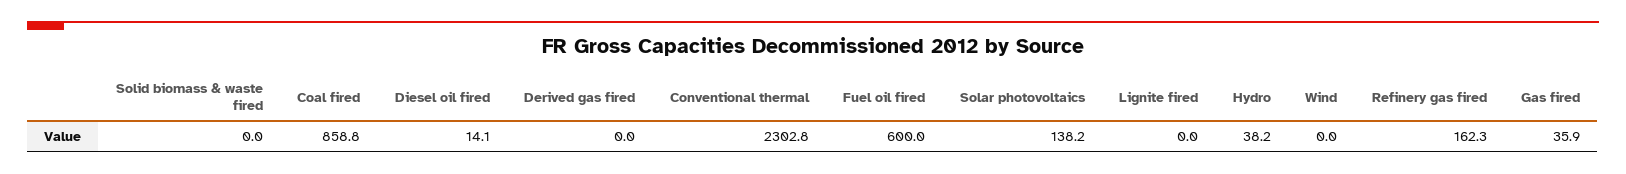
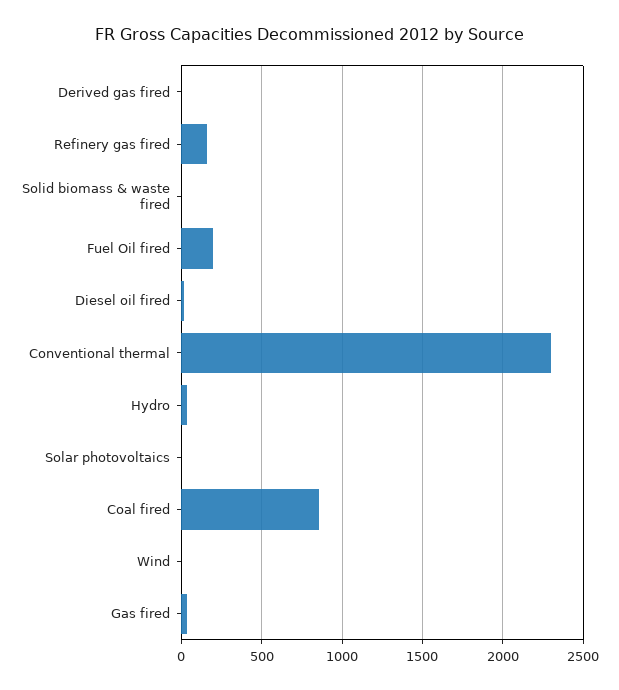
  {
    "Solid biomass & waste fired": 0,
    "Coal fired": 858.8,
    "Diesel oil fired": 14.1,
    "Derived gas fired": 0,
    "Conventional thermal": 2302.8,
-   "Fuel oil fired": 600,
+   "Fuel oil fired": 200,
-   "Solar photovoltaics": 138.2,
+   "Solar photovoltaics": 0,
-   "Lignite fired": 0,
    "Hydro": 38.2,
    "Wind": 0,
    "Refinery gas fired": 162.3,
    "Gas fired": 35.9
  }

